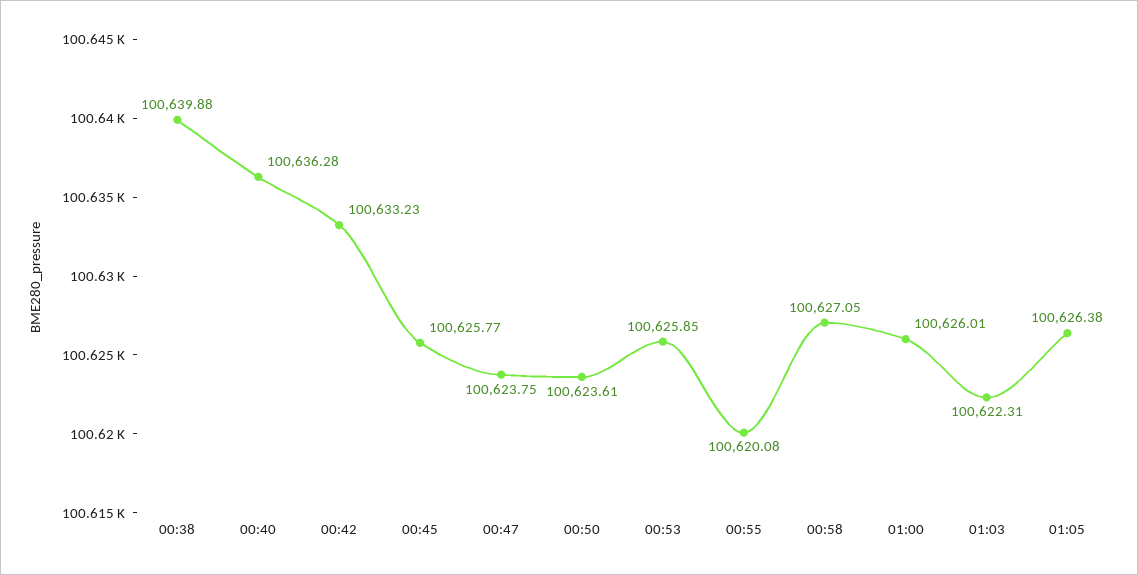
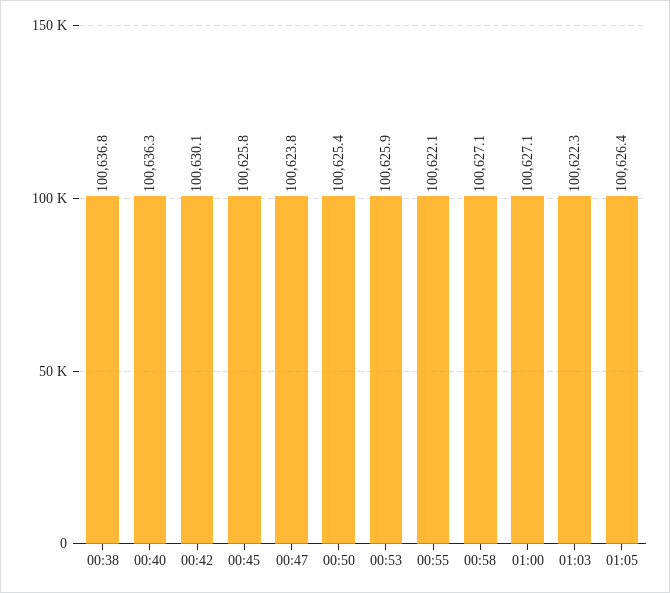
  {
-   "00:38": 100639.88,
+   "00:38": 100636.8,
    "00:40": 100636.28,
-   "00:42": 100633.23,
+   "00:42": 100630.1,
    "00:45": 100625.77,
    "00:47": 100623.75,
-   "00:50": 100623.61,
+   "00:50": 100625.4,
    "00:53": 100625.85,
-   "00:55": 100620.08,
+   "00:55": 100622.1,
    "00:58": 100627.05,
-   "01:00": 100626.01,
+   "01:00": 100627.1,
    "01:03": 100622.31,
    "01:05": 100626.38
  }

